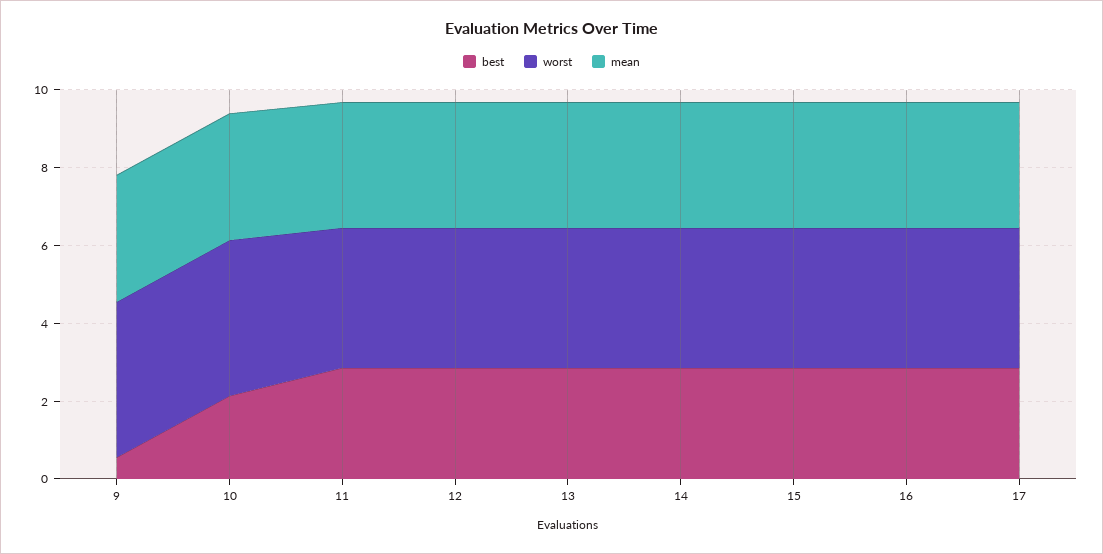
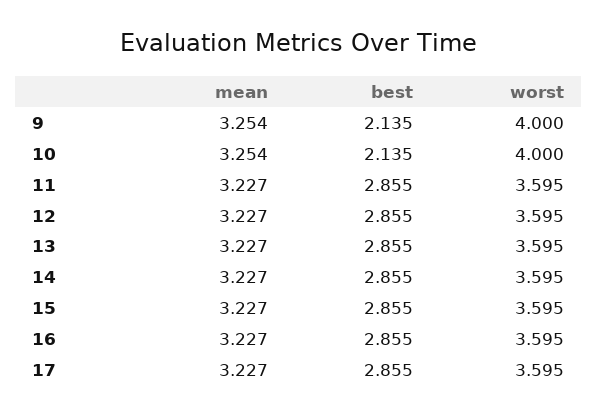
  {
    "best": {
-     "9": 0.5,
+     "9": 2.135,
      "10": 2.135,
      "11": 2.855,
      "12": 2.855,
      "13": 2.855,
      "14": 2.855,
      "15": 2.855,
      "16": 2.855,
      "17": 2.855
    },
    "worst": {
      "9": 4,
      "10": 4,
      "11": 3.595,
      "12": 3.595,
      "13": 3.595,
      "14": 3.595,
      "15": 3.595,
      "16": 3.595,
      "17": 3.595
    },
    "mean": {
      "9": 3.254,
      "10": 3.254,
      "11": 3.227,
      "12": 3.227,
      "13": 3.227,
      "14": 3.227,
      "15": 3.227,
      "16": 3.227,
      "17": 3.227
    }
  }

